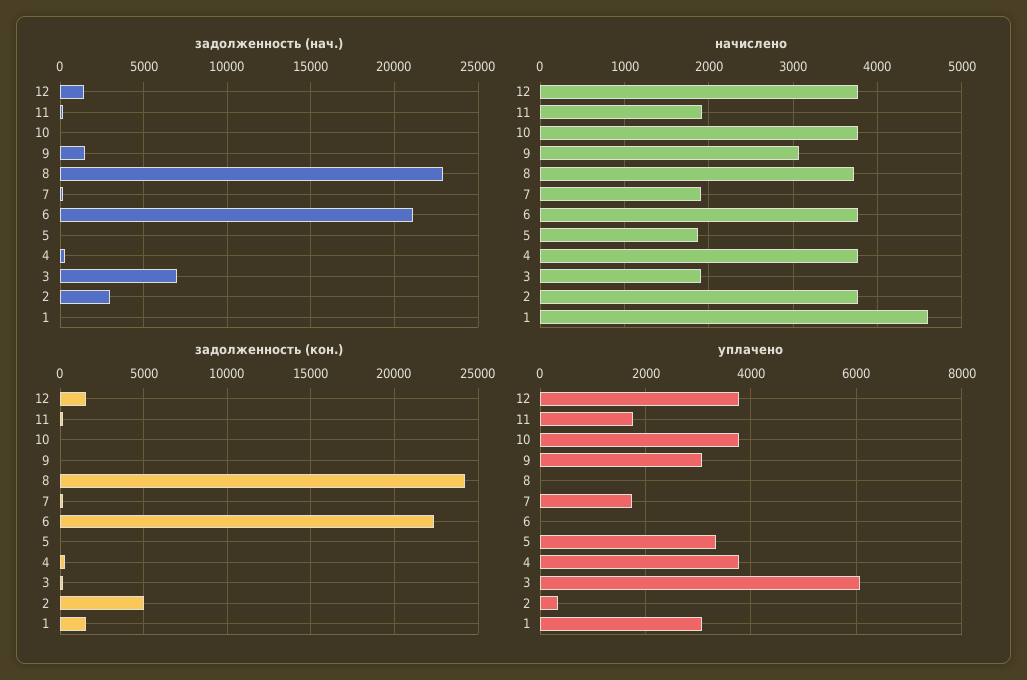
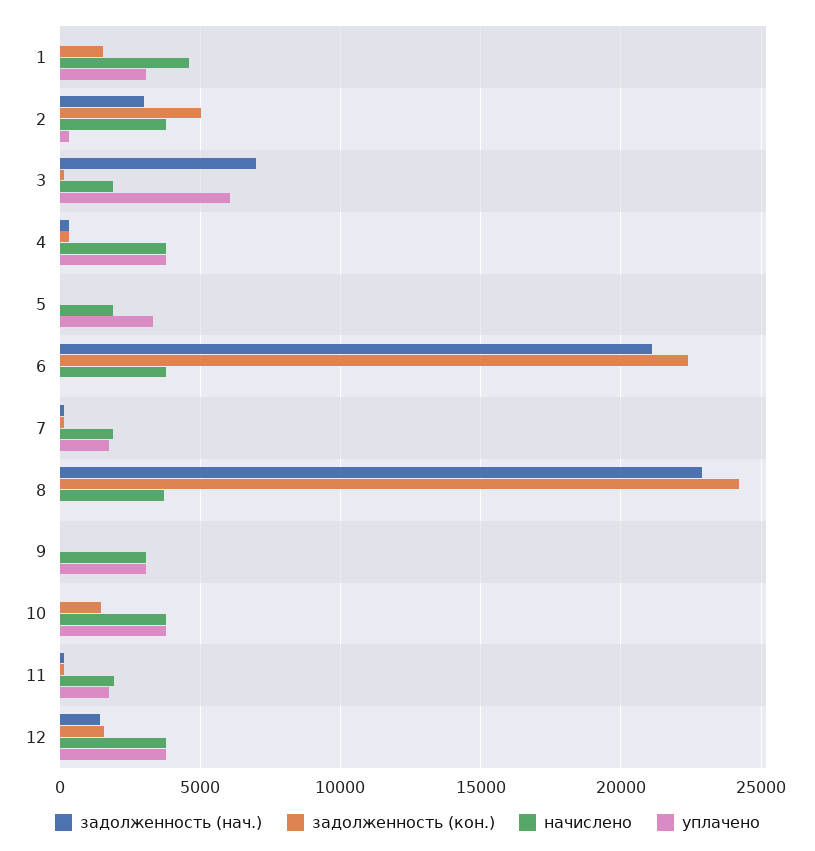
  {
    "задолженность (нач.)": {
      "12": 1500,
      "11": 0,
      "10": 0,
-     "9": 1500,
+     "9": 0,
      "8": 23000,
      "7": 0,
      "6": 21000,
      "5": 0,
      "4": 500,
      "3": 7000,
      "2": 3000,
      "1": 0
    },
    "начислено": {
      "12": 3800,
      "11": 1900,
      "10": 3800,
      "9": 3100,
      "8": 3700,
      "7": 1900,
      "6": 3800,
      "5": 1900,
      "4": 3800,
      "3": 1900,
      "2": 3800,
      "1": 4600
    },
    "задолженность (кон.)": {
      "12": 1500,
      "11": 0,
-     "10": 0,
+     "10": 1500,
      "9": 0,
      "8": 24000,
      "7": 0,
      "6": 22500,
      "5": 0,
      "4": 500,
      "3": 0,
      "2": 5000,
      "1": 1500
    },
    "уплачено": {
      "12": 3800,
      "11": 1800,
      "10": 3800,
      "9": 3000,
      "8": 0,
      "7": 1800,
      "6": 0,
      "5": 3400,
      "4": 3800,
      "3": 6000,
      "2": 400,
      "1": 3000
    }
  }

